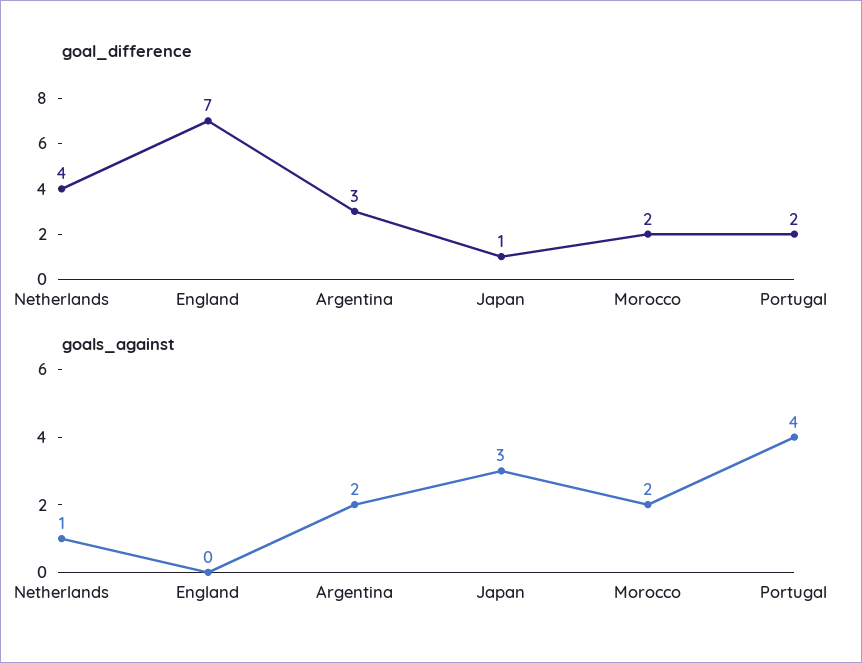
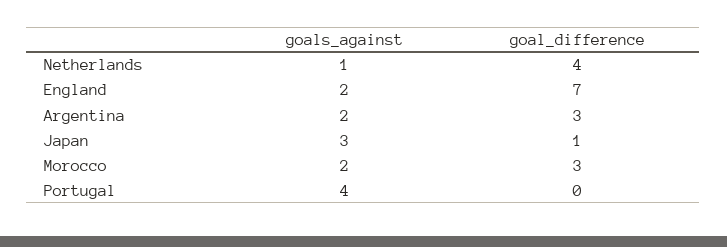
  {
    "goal_difference": {
      "Netherlands": 4,
      "England": 7,
      "Argentina": 3,
      "Japan": 1,
-     "Morocco": 2,
+     "Morocco": 3,
-     "Portugal": 2
+     "Portugal": 0
    },
    "goals_against": {
      "Netherlands": 1,
-     "England": 0,
+     "England": 2,
      "Argentina": 2,
      "Japan": 3,
      "Morocco": 2,
      "Portugal": 4
    }
  }

